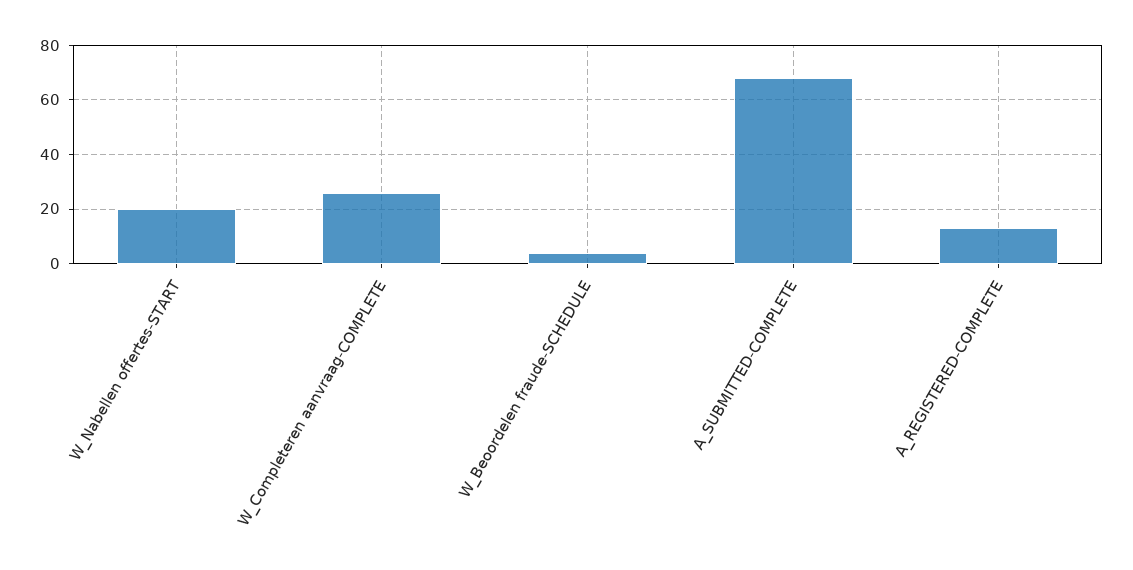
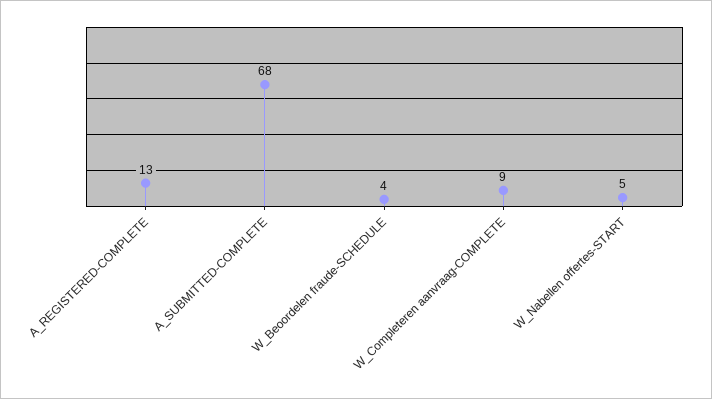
  {
-   "W_Nabellen offertes-START": 20,
+   "W_Nabellen offertes-START": 5,
-   "W_Completeren aanvraag-COMPLETE": 25,
+   "W_Completeren aanvraag-COMPLETE": 9,
    "W_Beoordelen fraude-SCHEDULE": 4,
    "A_SUBMITTED-COMPLETE": 68,
    "A_REGISTERED-COMPLETE": 13
  }

